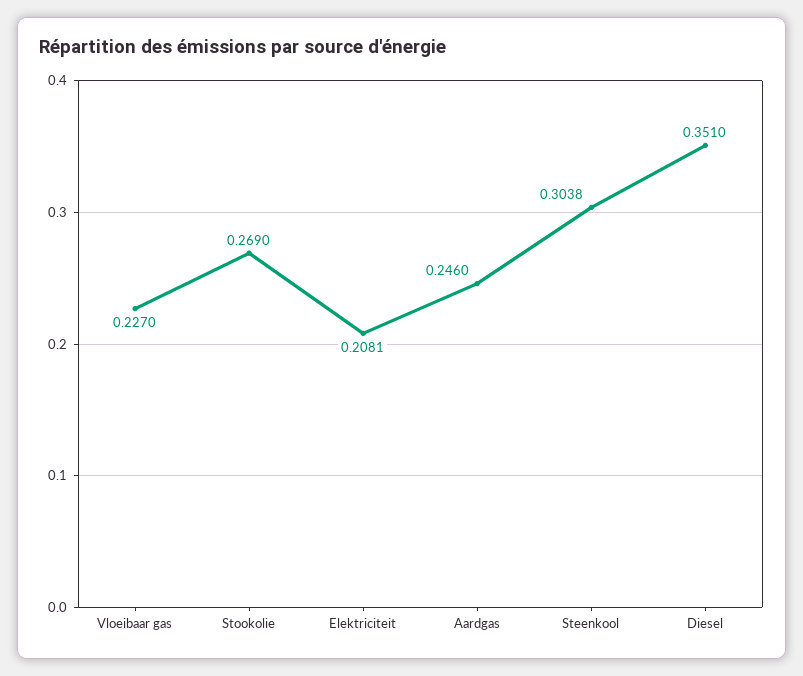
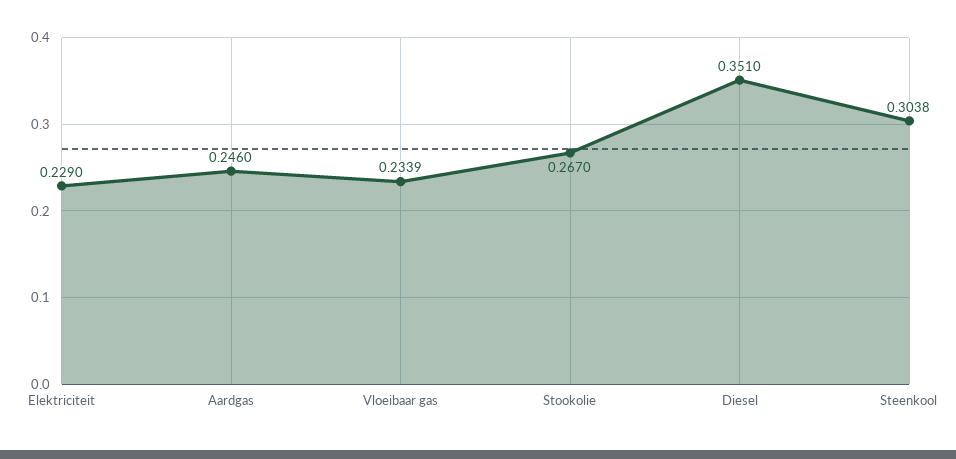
  {
-   "Vloeibaar gas": 0.227,
+   "Vloeibaar gas": 0.2339,
-   "Stookolie": 0.269,
+   "Stookolie": 0.267,
-   "Elektriciteit": 0.2081,
+   "Elektriciteit": 0.229,
    "Aardgas": 0.246,
    "Steenkool": 0.3038,
    "Diesel": 0.351
  }

